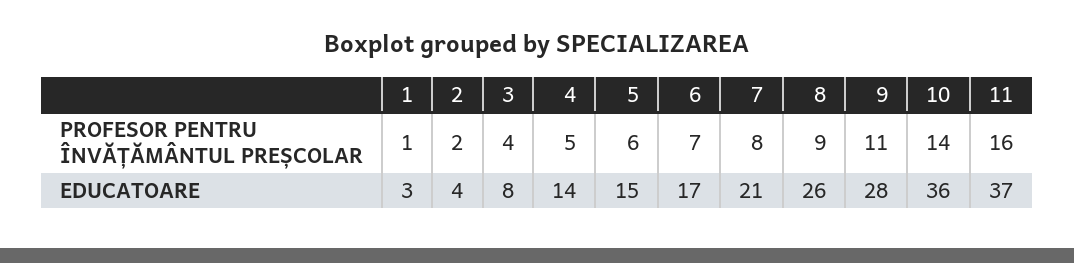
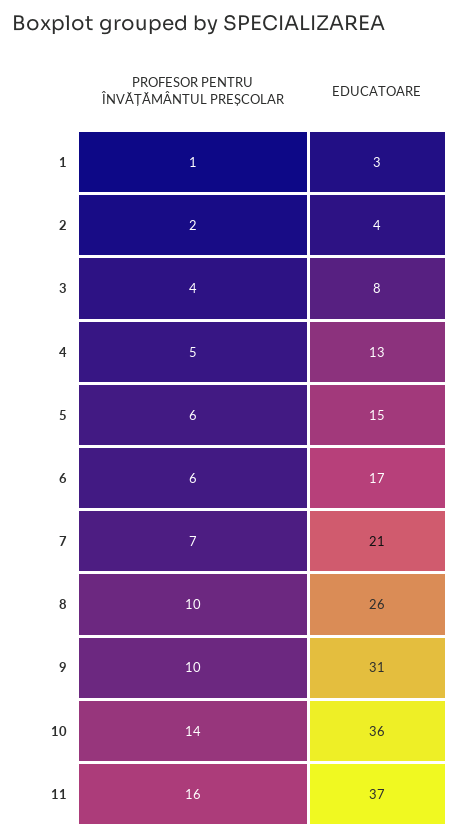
  {
    "1": {
      "PROFESOR PENTRU ÎNVĂȚĂMÂNTUL PREȘCOLAR": 1,
      "EDUCATOARE": 3
    },
    "2": {
      "PROFESOR PENTRU ÎNVĂȚĂMÂNTUL PREȘCOLAR": 2,
      "EDUCATOARE": 4
    },
    "3": {
      "PROFESOR PENTRU ÎNVĂȚĂMÂNTUL PREȘCOLAR": 4,
      "EDUCATOARE": 8
    },
    "4": {
      "PROFESOR PENTRU ÎNVĂȚĂMÂNTUL PREȘCOLAR": 5,
-     "EDUCATOARE": 14
+     "EDUCATOARE": 13
    },
    "5": {
      "PROFESOR PENTRU ÎNVĂȚĂMÂNTUL PREȘCOLAR": 6,
      "EDUCATOARE": 15
    },
    "6": {
-     "PROFESOR PENTRU ÎNVĂȚĂMÂNTUL PREȘCOLAR": 7,
+     "PROFESOR PENTRU ÎNVĂȚĂMÂNTUL PREȘCOLAR": 6,
      "EDUCATOARE": 17
    },
    "7": {
-     "PROFESOR PENTRU ÎNVĂȚĂMÂNTUL PREȘCOLAR": 8,
+     "PROFESOR PENTRU ÎNVĂȚĂMÂNTUL PREȘCOLAR": 7,
      "EDUCATOARE": 21
    },
    "8": {
-     "PROFESOR PENTRU ÎNVĂȚĂMÂNTUL PREȘCOLAR": 9,
+     "PROFESOR PENTRU ÎNVĂȚĂMÂNTUL PREȘCOLAR": 10,
      "EDUCATOARE": 26
    },
    "9": {
-     "PROFESOR PENTRU ÎNVĂȚĂMÂNTUL PREȘCOLAR": 11,
+     "PROFESOR PENTRU ÎNVĂȚĂMÂNTUL PREȘCOLAR": 10,
-     "EDUCATOARE": 28
+     "EDUCATOARE": 31
    },
    "10": {
      "PROFESOR PENTRU ÎNVĂȚĂMÂNTUL PREȘCOLAR": 14,
      "EDUCATOARE": 36
    },
    "11": {
      "PROFESOR PENTRU ÎNVĂȚĂMÂNTUL PREȘCOLAR": 16,
      "EDUCATOARE": 37
    }
  }

